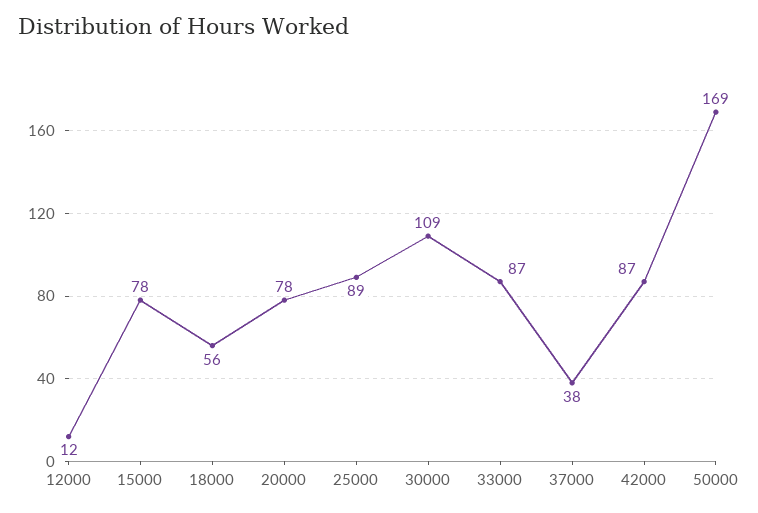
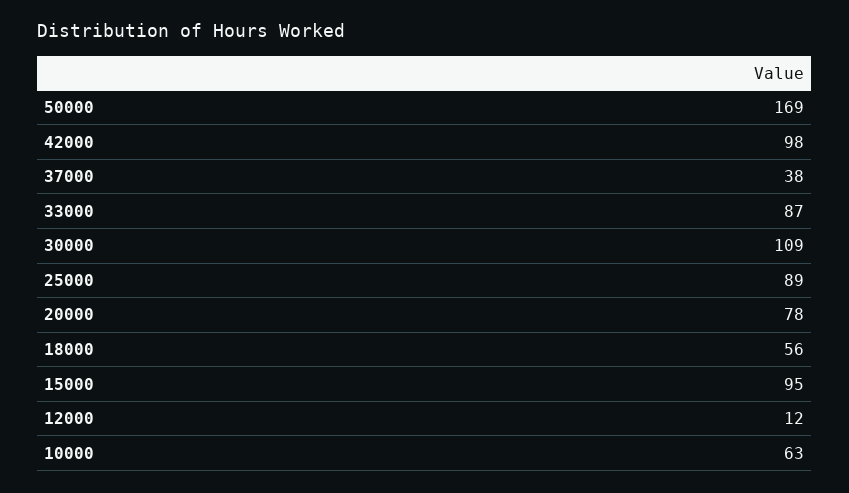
  {
    "12000": 12,
-   "15000": 78,
+   "15000": 95,
    "18000": 56,
    "20000": 78,
    "25000": 89,
    "30000": 109,
    "33000": 87,
    "37000": 38,
-   "42000": 87,
+   "42000": 98,
-   "50000": 169
+   "50000": 169,
+   "10000": 63
  }

